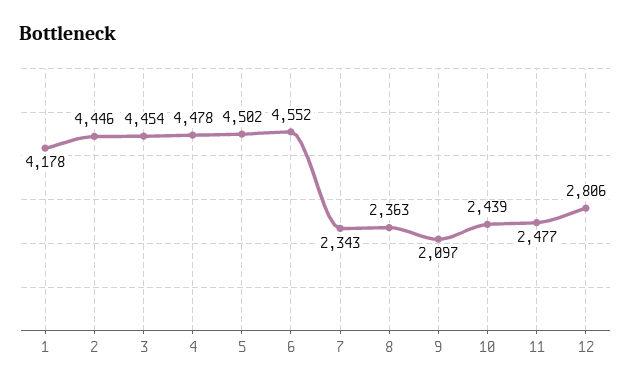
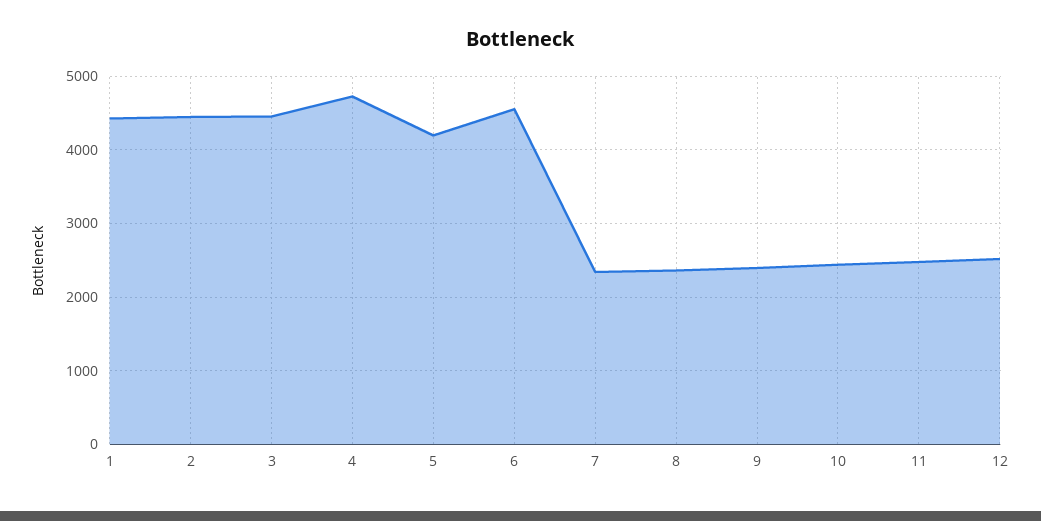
  {
-   "1": 4178,
+   "1": 4400,
    "2": 4446,
    "3": 4454,
-   "4": 4478,
+   "4": 4700,
-   "5": 4502,
+   "5": 4200,
    "6": 4552,
    "7": 2343,
    "8": 2363,
-   "9": 2097,
+   "9": 2400,
    "10": 2439,
    "11": 2477,
-   "12": 2806
+   "12": 2500
  }

